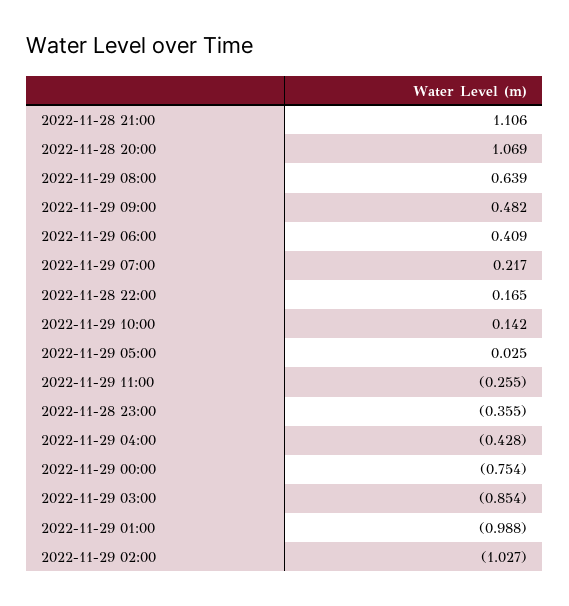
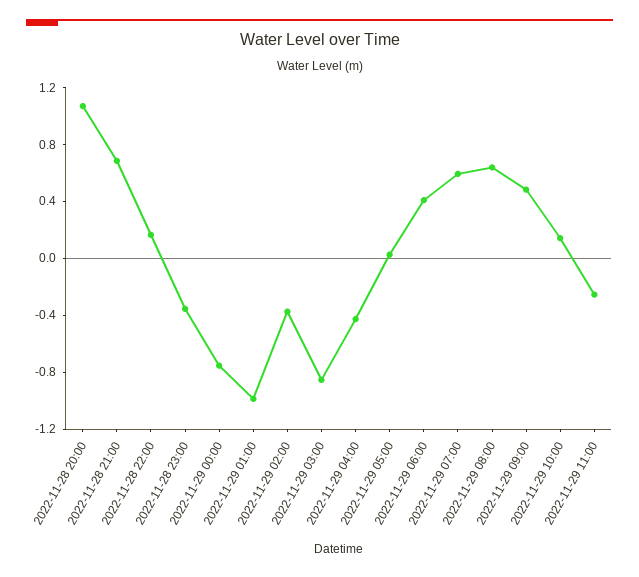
  {
-   "2022-11-28 21:00": 1.106,
+   "2022-11-28 21:00": 0.7,
    "2022-11-28 20:00": 1.069,
    "2022-11-29 08:00": 0.639,
    "2022-11-29 09:00": 0.482,
    "2022-11-29 06:00": 0.409,
-   "2022-11-29 07:00": 0.217,
+   "2022-11-29 07:00": 0.6,
    "2022-11-28 22:00": 0.165,
    "2022-11-29 10:00": 0.142,
    "2022-11-29 05:00": 0.025,
    "2022-11-29 11:00": -0.255,
    "2022-11-28 23:00": -0.355,
    "2022-11-29 04:00": -0.428,
    "2022-11-29 00:00": -0.754,
    "2022-11-29 03:00": -0.854,
    "2022-11-29 01:00": -0.988,
-   "2022-11-29 02:00": -1.027
+   "2022-11-29 02:00": -0.4
  }

